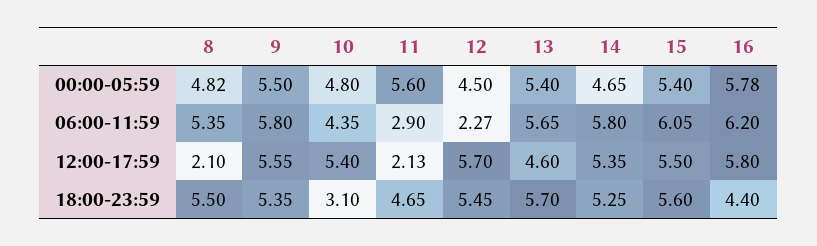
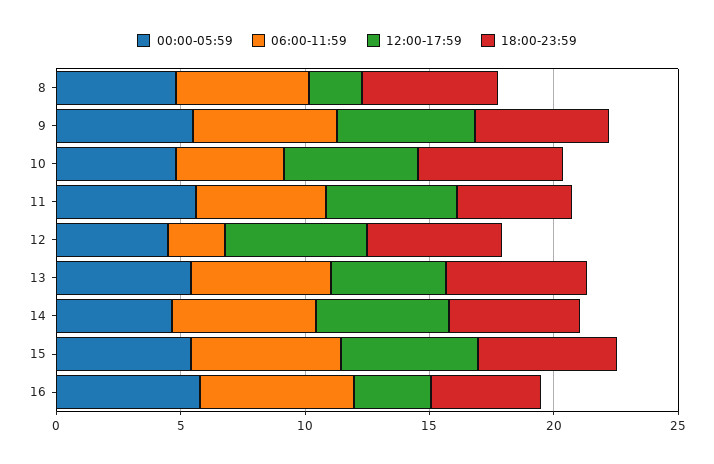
  {
    "00:00-05:59": {
      "8": 4.82,
      "9": 5.5,
      "10": 4.8,
      "11": 5.6,
      "12": 4.5,
      "13": 5.4,
      "14": 4.65,
      "15": 5.4,
      "16": 5.78
    },
    "06:00-11:59": {
      "8": 5.35,
      "9": 5.8,
      "10": 4.35,
-     "11": 2.9,
+     "11": 5,
      "12": 2.27,
      "13": 5.65,
      "14": 5.8,
      "15": 6.05,
      "16": 6.2
    },
    "12:00-17:59": {
      "8": 2.1,
      "9": 5.55,
      "10": 5.4,
-     "11": 2.13,
+     "11": 5,
      "12": 5.7,
      "13": 4.6,
      "14": 5.35,
      "15": 5.5,
-     "16": 5.8
+     "16": 3
    },
    "18:00-23:59": {
      "8": 5.5,
      "9": 5.35,
-     "10": 3.1,
+     "10": 6,
      "11": 4.65,
      "12": 5.45,
      "13": 5.7,
      "14": 5.25,
      "15": 5.6,
      "16": 4.4
    }
  }

